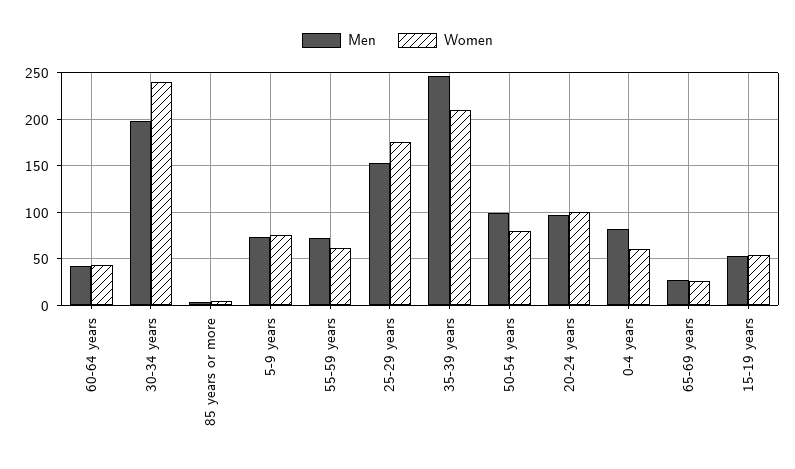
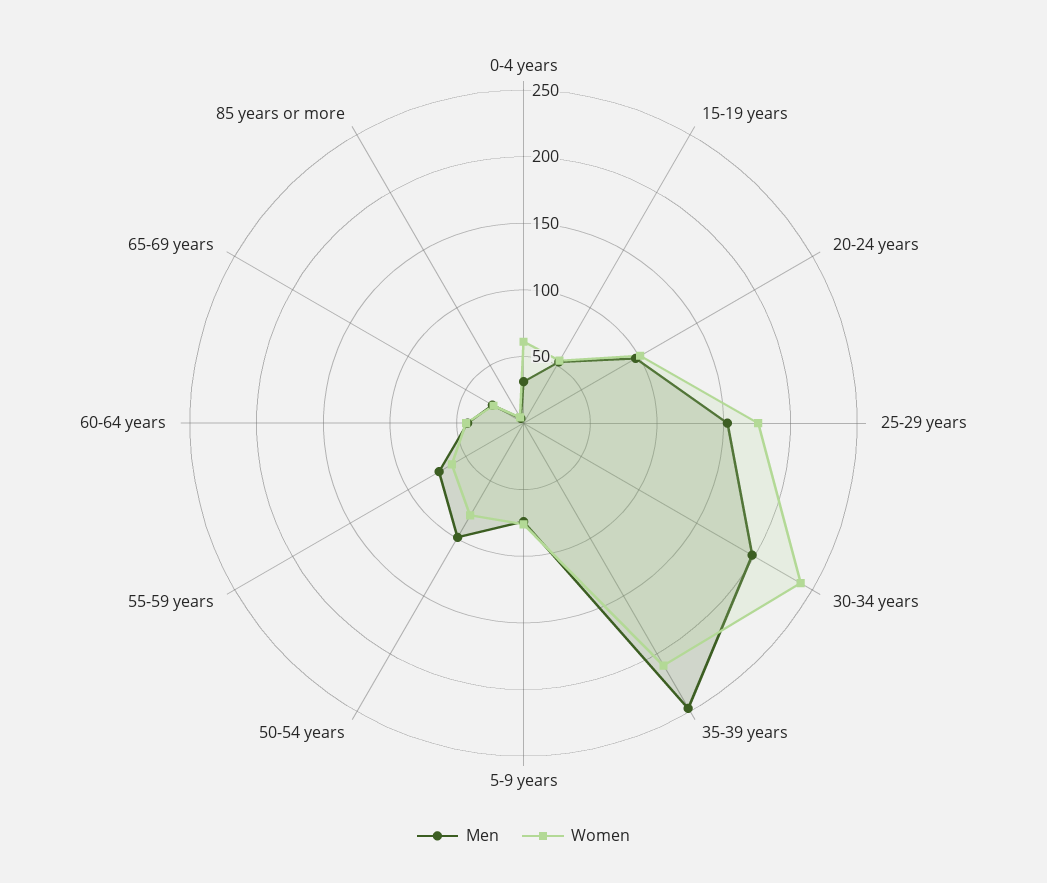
  {
    "Men": {
      "60-64 years": 40,
      "30-34 years": 200,
      "85 years or more": 0,
      "5-9 years": 70,
      "55-59 years": 70,
      "25-29 years": 150,
      "35-39 years": 250,
      "50-54 years": 100,
      "20-24 years": 100,
-     "0-4 years": 80,
+     "0-4 years": 30,
      "65-69 years": 30,
      "15-19 years": 50
    },
    "Women": {
      "60-64 years": 40,
      "30-34 years": 240,
      "85 years or more": 10,
      "5-9 years": 80,
      "55-59 years": 60,
      "25-29 years": 180,
      "35-39 years": 210,
      "50-54 years": 80,
      "20-24 years": 100,
      "0-4 years": 60,
      "65-69 years": 30,
      "15-19 years": 50
    }
  }

